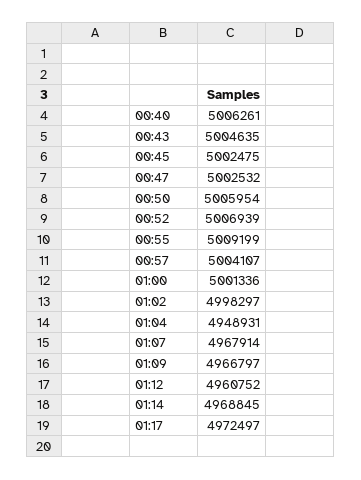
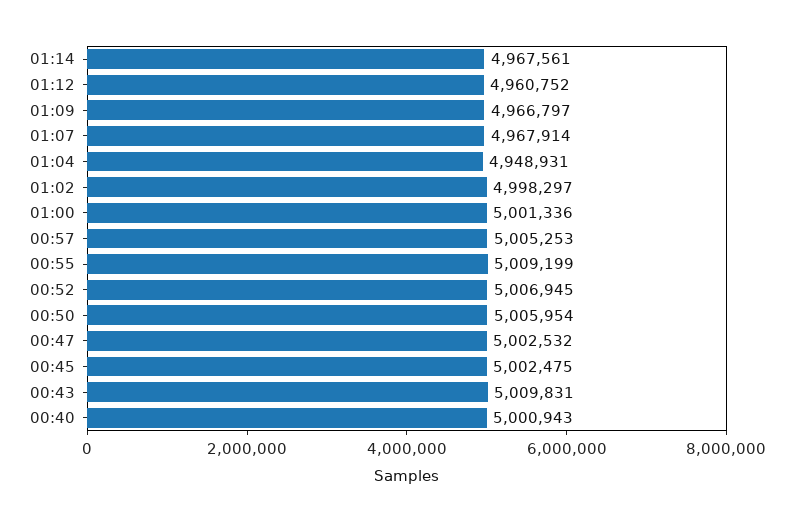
  {
-   "00:40": 5006261,
+   "00:40": 5000943,
-   "00:43": 5004635,
+   "00:43": 5009831,
    "00:45": 5002475,
    "00:47": 5002532,
    "00:50": 5005954,
-   "00:52": 5006939,
+   "00:52": 5006945,
    "00:55": 5009199,
-   "00:57": 5004107,
+   "00:57": 5005253,
    "01:00": 5001336,
    "01:02": 4998297,
    "01:04": 4948931,
    "01:07": 4967914,
    "01:09": 4966797,
    "01:12": 4960752,
-   "01:14": 4968845,
+   "01:14": 4967561
-   "01:17": 4972497
  }

